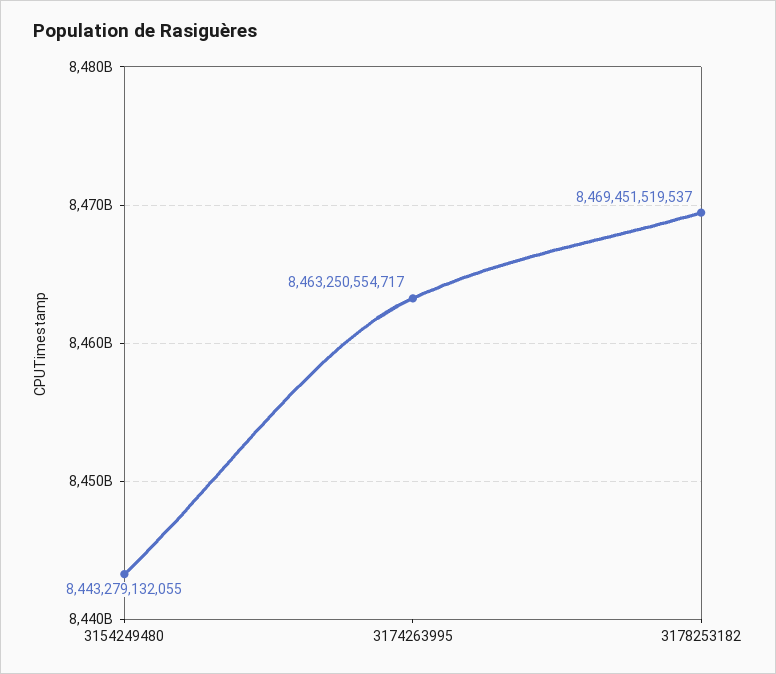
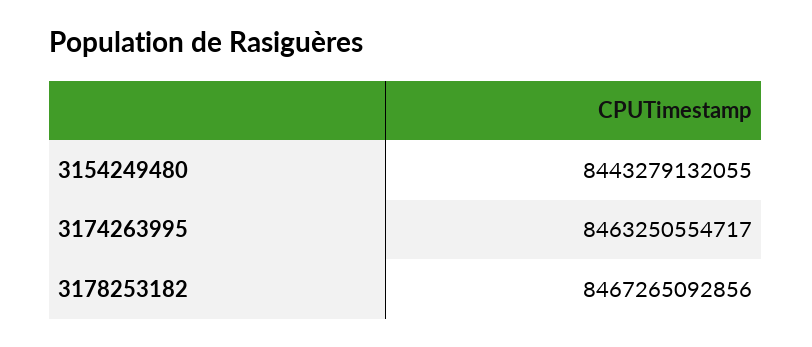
  {
    "3154249480": 8443279132055,
    "3174263995": 8463250554717,
-   "3178253182": 8469451519537
+   "3178253182": 8467265092856
  }

